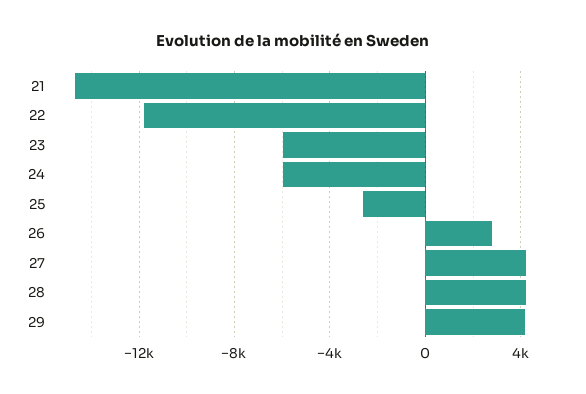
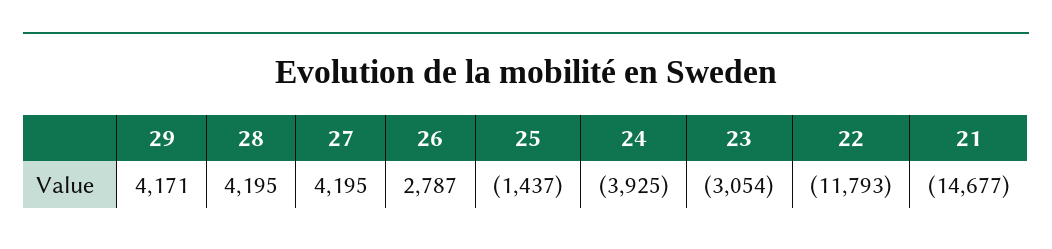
  {
    "21": -14677,
    "22": -11793,
-   "23": -6000,
+   "23": -3054,
-   "24": -6000,
+   "24": -3925,
-   "25": -2500,
+   "25": -1437,
    "26": 2787,
    "27": 4195,
    "28": 4195,
    "29": 4171
  }

